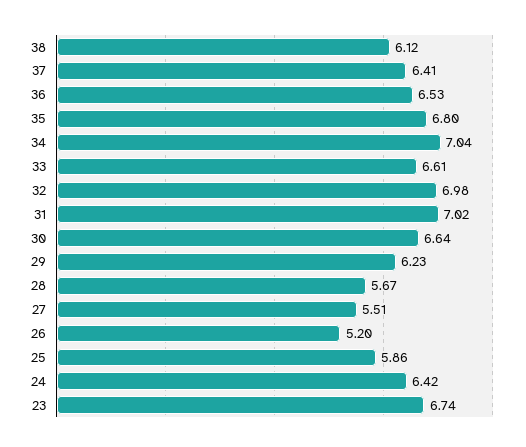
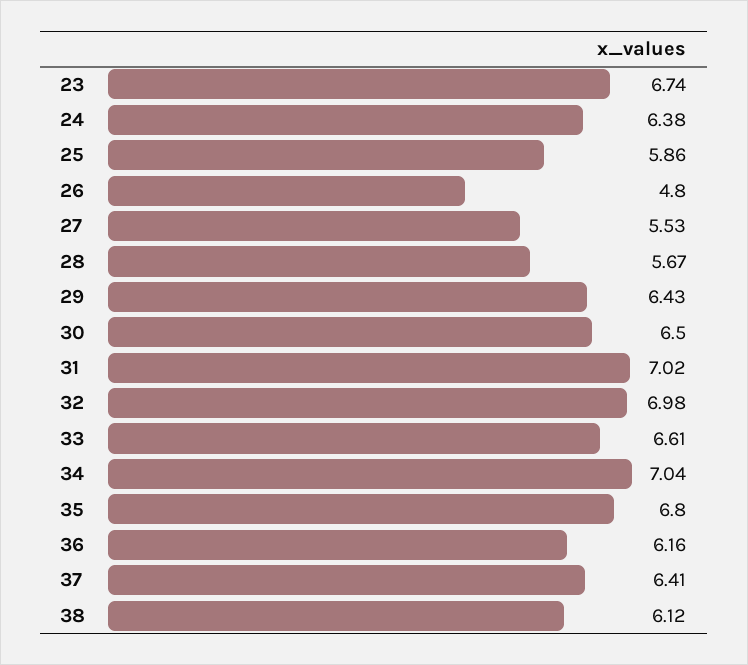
  {
    "38": 6.12,
    "37": 6.41,
-   "36": 6.53,
+   "36": 6.16,
    "35": 6.8,
    "34": 7.04,
    "33": 6.61,
    "32": 6.98,
    "31": 7.02,
-   "30": 6.64,
+   "30": 6.5,
-   "29": 6.23,
+   "29": 6.43,
    "28": 5.67,
-   "27": 5.51,
+   "27": 5.53,
-   "26": 5.2,
+   "26": 4.8,
    "25": 5.86,
-   "24": 6.42,
+   "24": 6.38,
    "23": 6.74
  }

